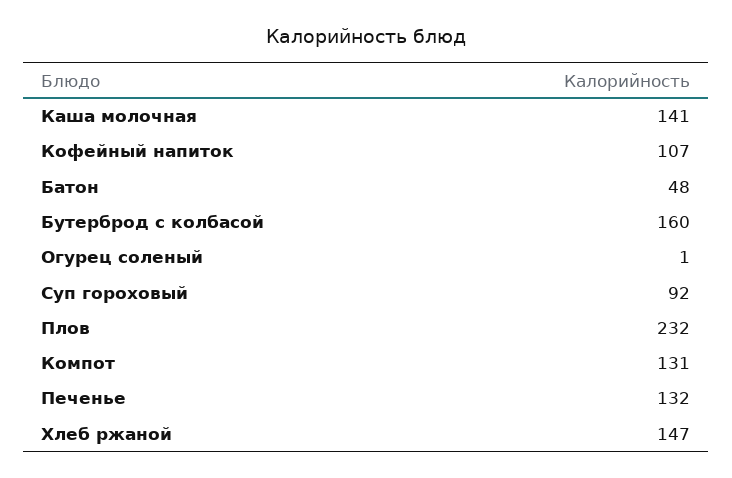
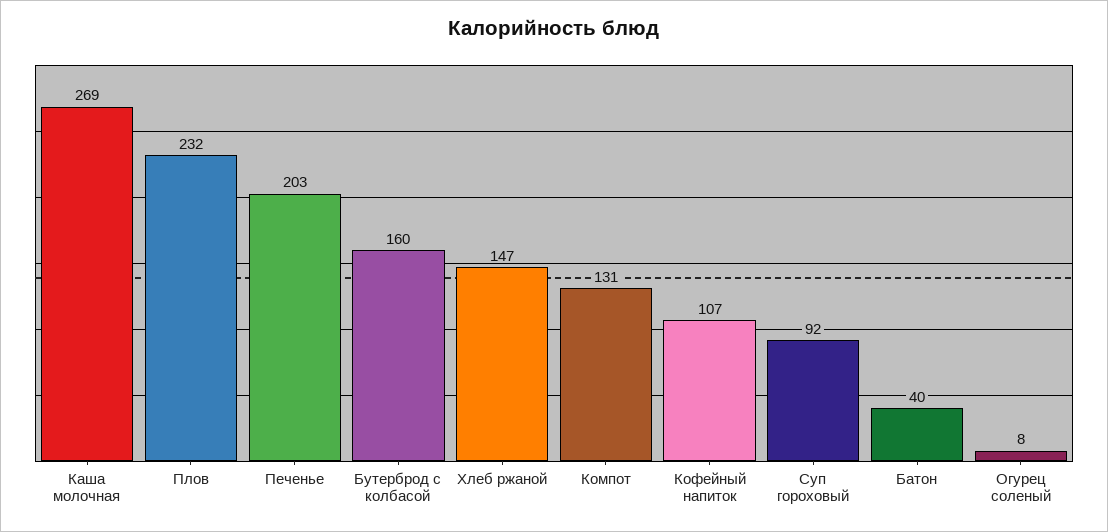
  {
-   "Каша молочная": 141,
+   "Каша молочная": 269,
    "Кофейный напиток": 107,
-   "Батон": 48,
+   "Батон": 40,
    "Бутерброд с колбасой": 160,
-   "Огурец соленый": 1,
+   "Огурец соленый": 8,
    "Суп гороховый": 92,
    "Плов": 232,
    "Компот": 131,
-   "Печенье": 132,
+   "Печенье": 203,
    "Хлеб ржаной": 147
  }

